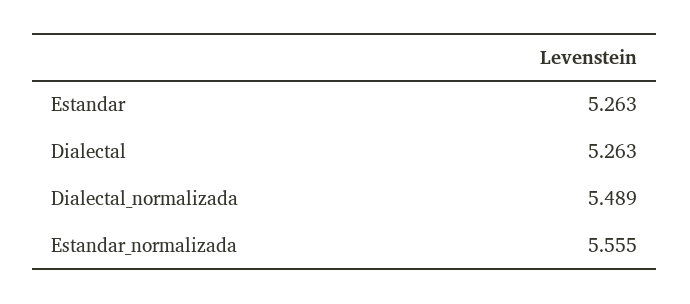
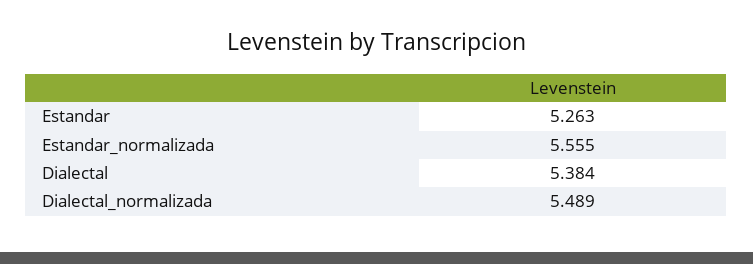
  {
    "Estandar": 5.263,
-   "Dialectal": 5.263,
+   "Dialectal": 5.384,
    "Dialectal_normalizada": 5.489,
    "Estandar_normalizada": 5.555
  }

